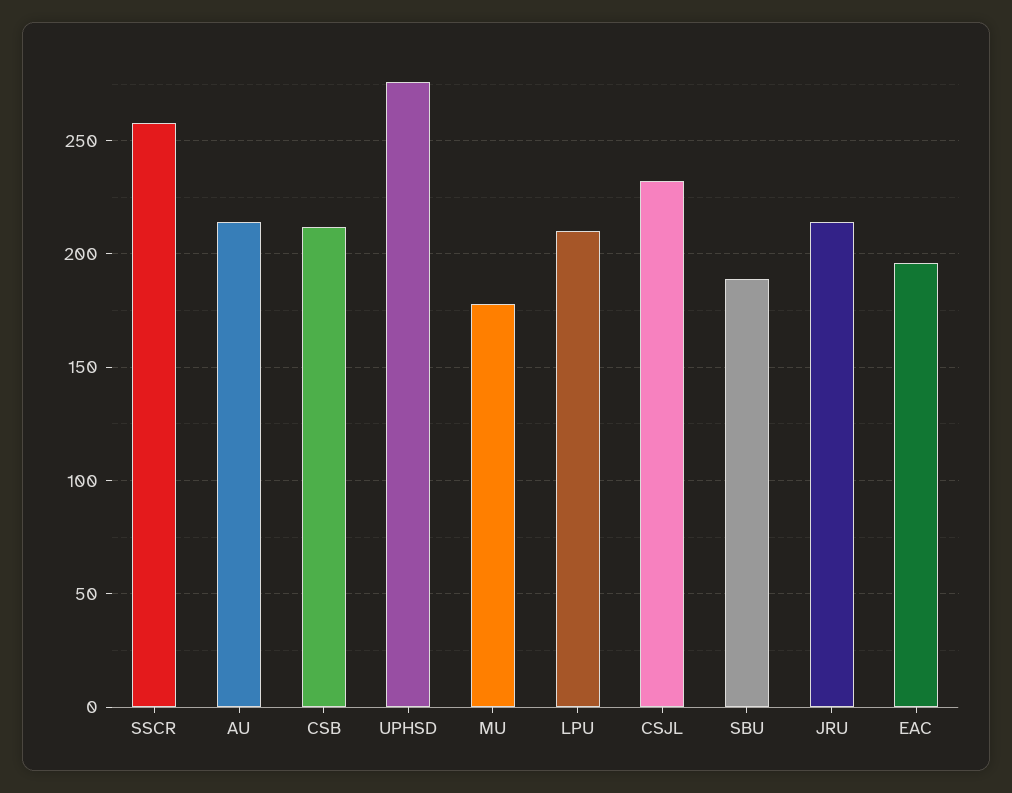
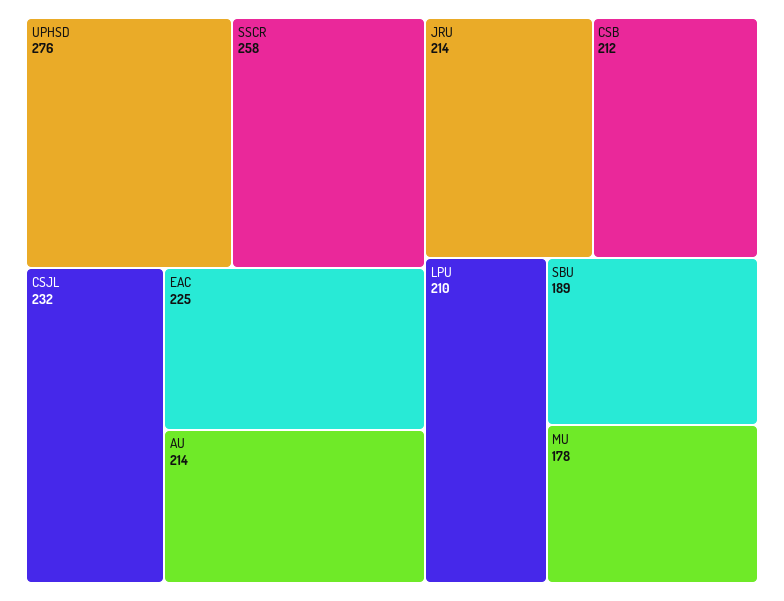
  {
    "SSCR": 258,
    "AU": 214,
    "CSB": 212,
    "UPHSD": 276,
    "MU": 178,
    "LPU": 210,
    "CSJL": 232,
    "SBU": 189,
    "JRU": 214,
-   "EAC": 195
+   "EAC": 225
  }

